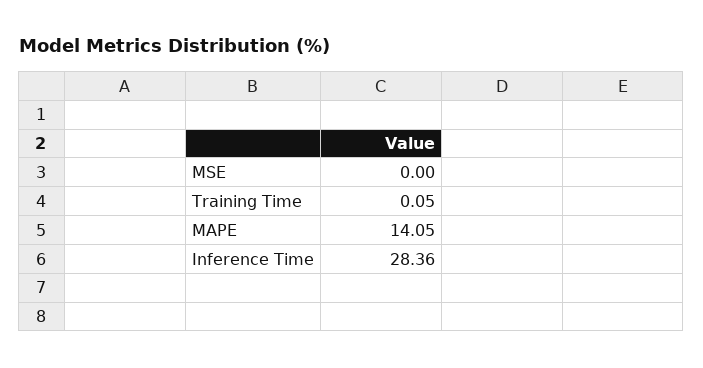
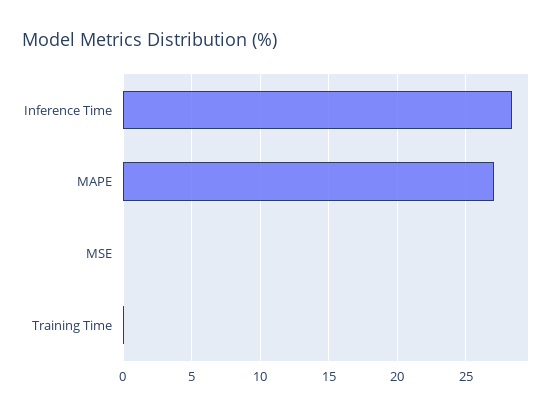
  {
    "MSE": 0,
    "Training Time": 0.05,
-   "MAPE": 14.05,
+   "MAPE": 27,
    "Inference Time": 28.36
  }

